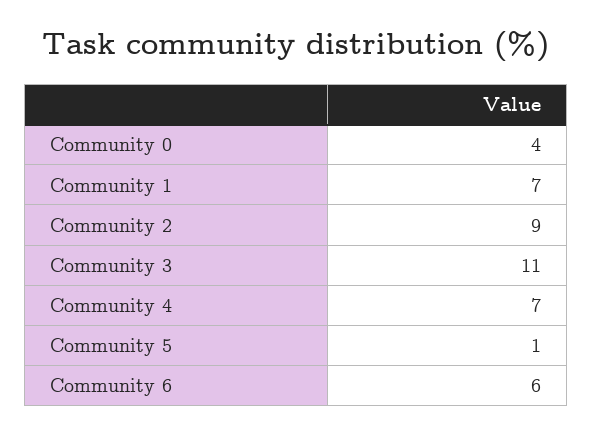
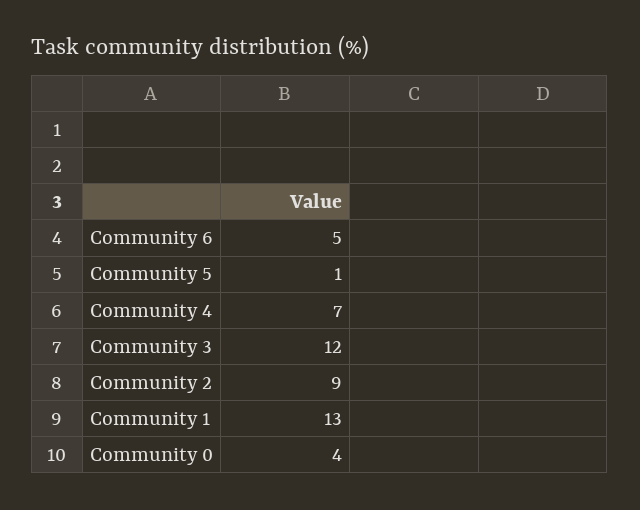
  {
    "Community 0": 4,
-   "Community 1": 7,
+   "Community 1": 13,
    "Community 2": 9,
-   "Community 3": 11,
+   "Community 3": 12,
    "Community 4": 7,
    "Community 5": 1,
-   "Community 6": 6
+   "Community 6": 5
  }

